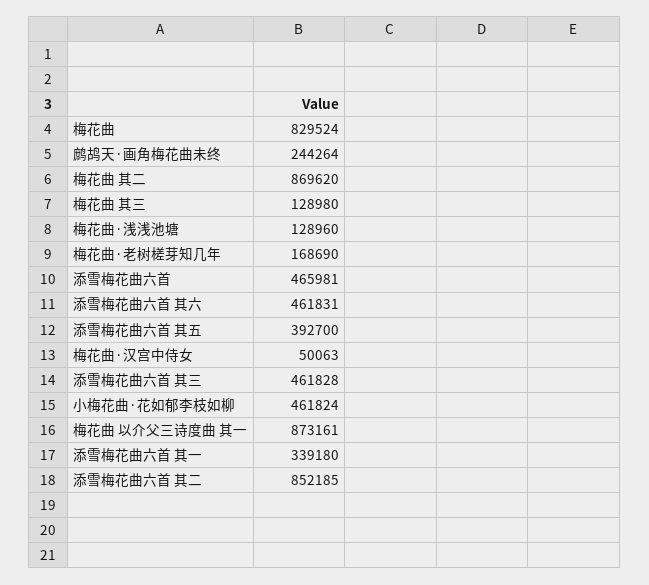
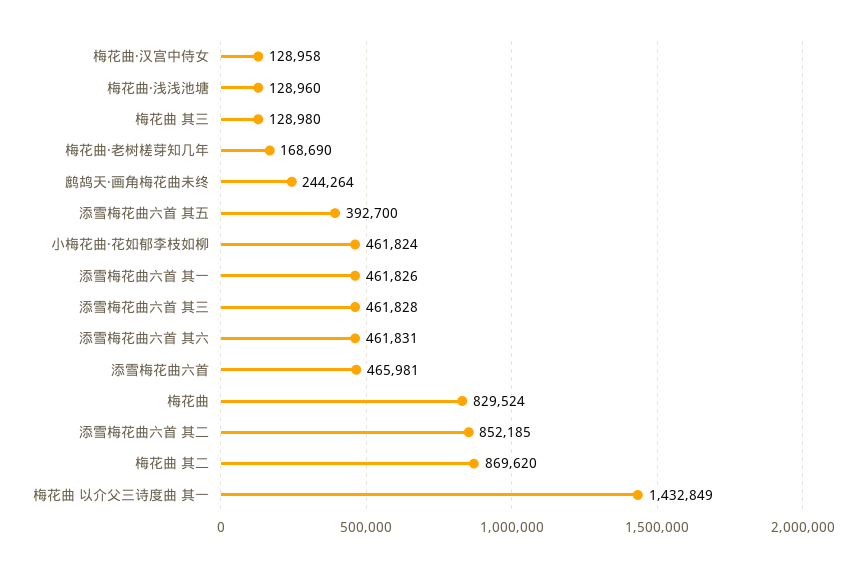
  {
    "梅花曲": 829524,
    "鹧鸪天·画角梅花曲未终": 244264,
    "梅花曲 其二": 869620,
    "梅花曲 其三": 128980,
    "梅花曲·浅浅池塘": 128960,
    "梅花曲·老树槎芽知几年": 168690,
    "添雪梅花曲六首": 465981,
    "添雪梅花曲六首 其六": 461831,
    "添雪梅花曲六首 其五": 392700,
-   "梅花曲·汉宫中侍女": 50063,
+   "梅花曲·汉宫中侍女": 128958,
    "添雪梅花曲六首 其三": 461828,
    "小梅花曲·花如郁李枝如柳": 461824,
-   "梅花曲 以介父三诗度曲 其一": 873161,
+   "梅花曲 以介父三诗度曲 其一": 1432849,
-   "添雪梅花曲六首 其一": 339180,
+   "添雪梅花曲六首 其一": 461826,
    "添雪梅花曲六首 其二": 852185
  }

